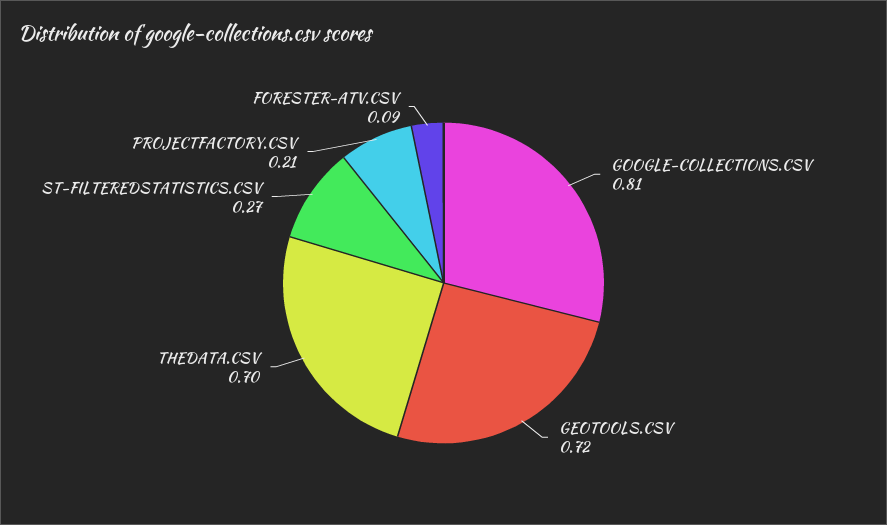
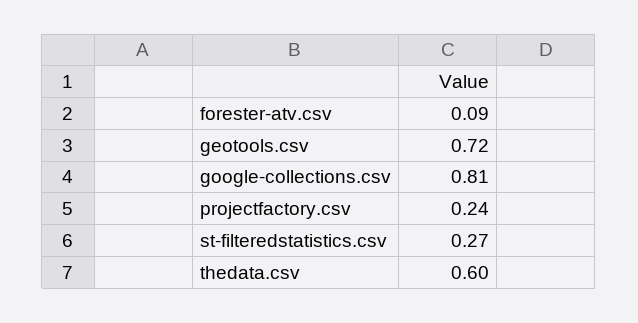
  {
    "GOOGLE-COLLECTIONS.CSV": 0.81,
    "GEOTOOLS.CSV": 0.72,
-   "THEDATA.CSV": 0.7,
+   "THEDATA.CSV": 0.6,
    "ST-FILTEREDSTATISTICS.CSV": 0.27,
-   "PROJECTFACTORY.CSV": 0.21,
+   "PROJECTFACTORY.CSV": 0.24,
    "FORESTER-ATV.CSV": 0.09
  }

